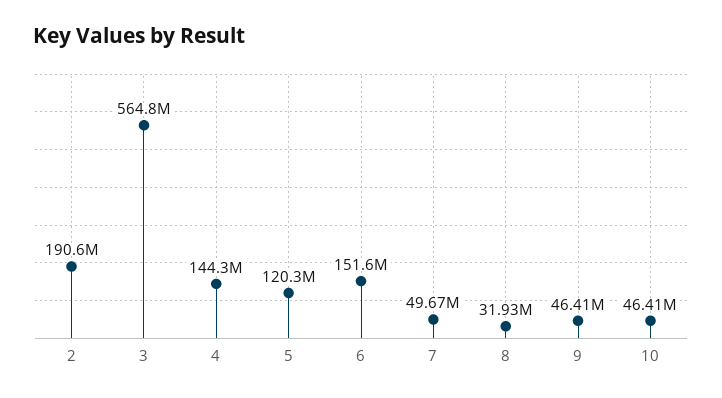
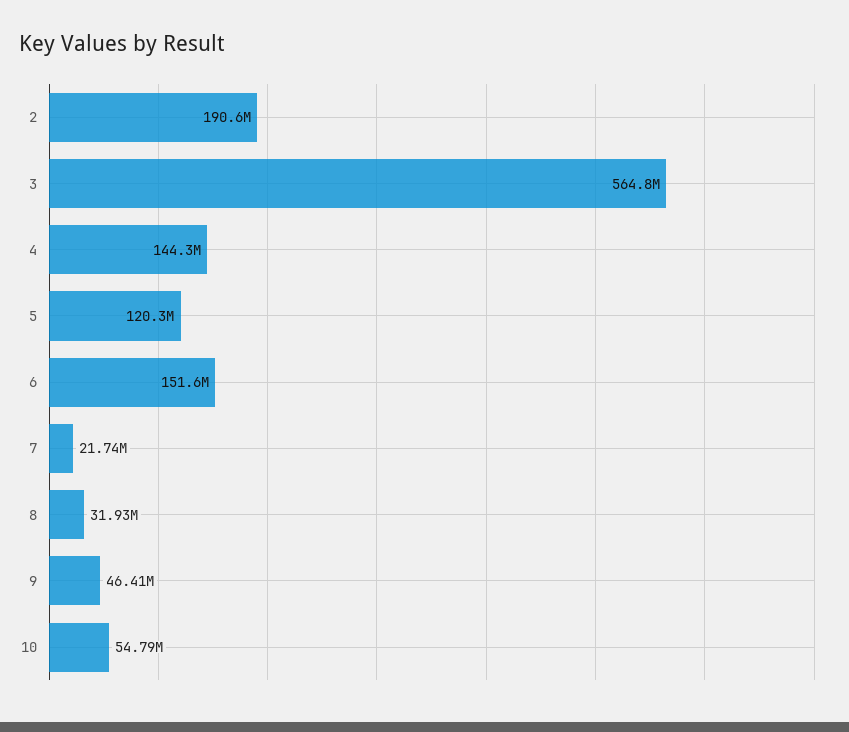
  {
    "2": 190600000,
    "3": 564800000,
    "4": 144300000,
    "5": 120300000,
    "6": 151600000,
-   "7": 49670000,
+   "7": 21740000,
    "8": 31930000,
    "9": 46410000,
-   "10": 46410000
+   "10": 54790000
  }

